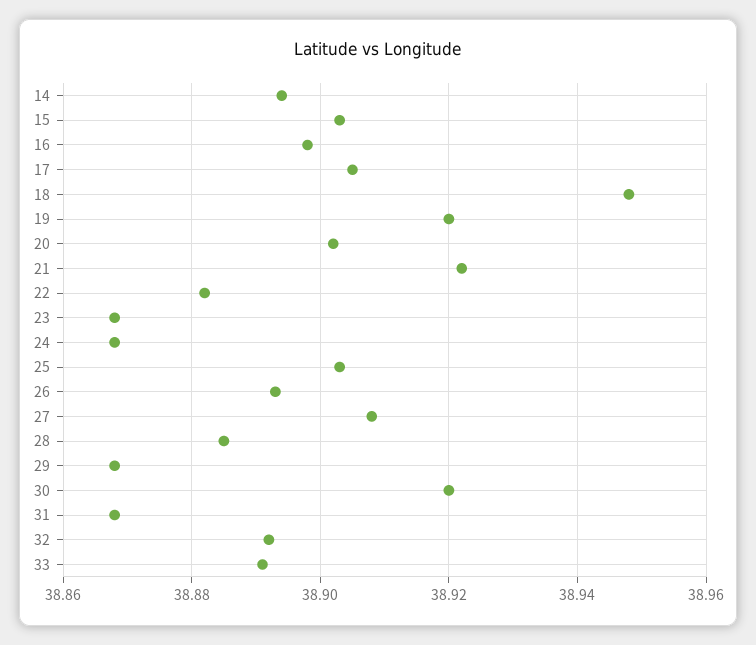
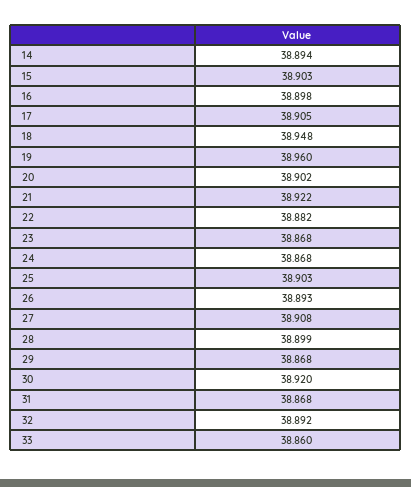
  {
    "14": 38.894,
    "15": 38.903,
    "16": 38.898,
    "17": 38.905,
    "18": 38.948,
-   "19": 38.92,
+   "19": 38.96,
    "20": 38.902,
    "21": 38.922,
    "22": 38.882,
    "23": 38.868,
    "24": 38.868,
    "25": 38.903,
    "26": 38.893,
    "27": 38.908,
-   "28": 38.885,
+   "28": 38.899,
    "29": 38.868,
    "30": 38.92,
    "31": 38.868,
    "32": 38.892,
-   "33": 38.89
+   "33": 38.86
  }

